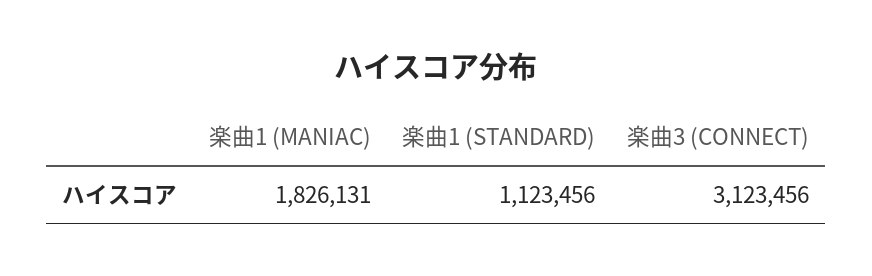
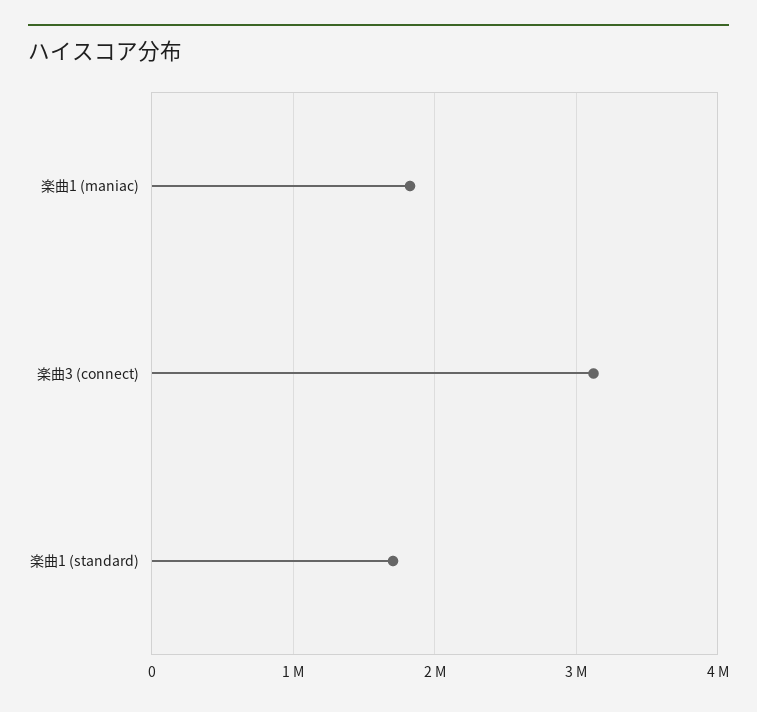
  {
    "楽曲1 (MANIAC)": 1826131,
-   "楽曲1 (STANDARD)": 1123456,
+   "楽曲1 (STANDARD)": 1700000,
    "楽曲3 (CONNECT)": 3123456
  }

